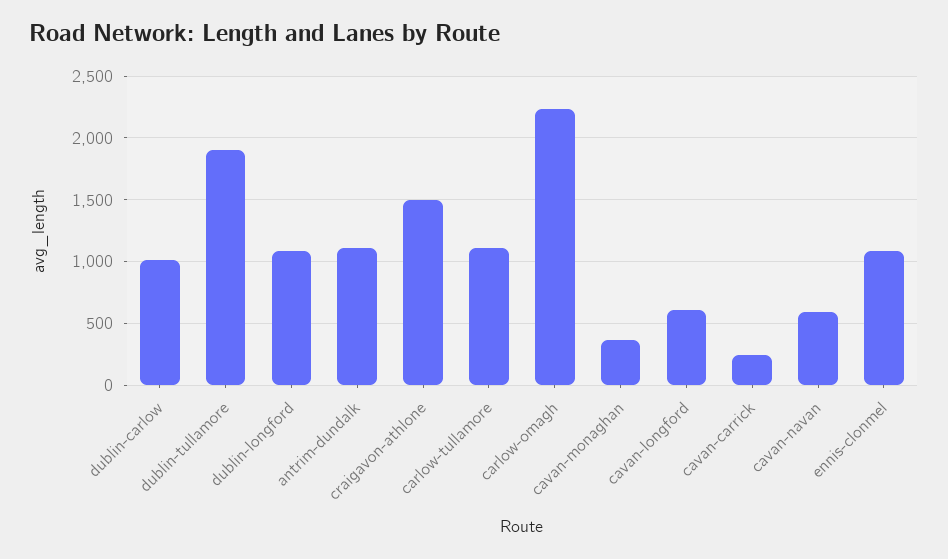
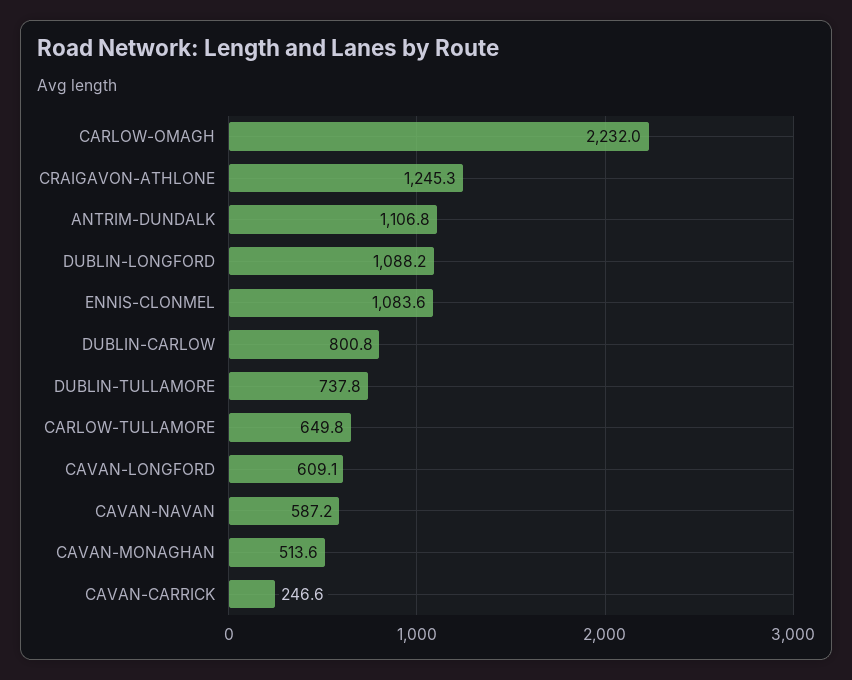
  {
-   "dublin-carlow": 1000,
+   "dublin-carlow": 800.8,
-   "dublin-tullamore": 1900,
+   "dublin-tullamore": 737.8,
    "dublin-longford": 1088.2,
    "antrim-dundalk": 1106.8,
-   "craigavon-athlone": 1500,
+   "craigavon-athlone": 1245.3,
-   "carlow-tullamore": 1100,
+   "carlow-tullamore": 649.8,
    "carlow-omagh": 2232,
-   "cavan-monaghan": 350,
+   "cavan-monaghan": 513.6,
    "cavan-longford": 609.1,
    "cavan-carrick": 246.6,
    "cavan-navan": 587.2,
    "ennis-clonmel": 1083.6
  }

